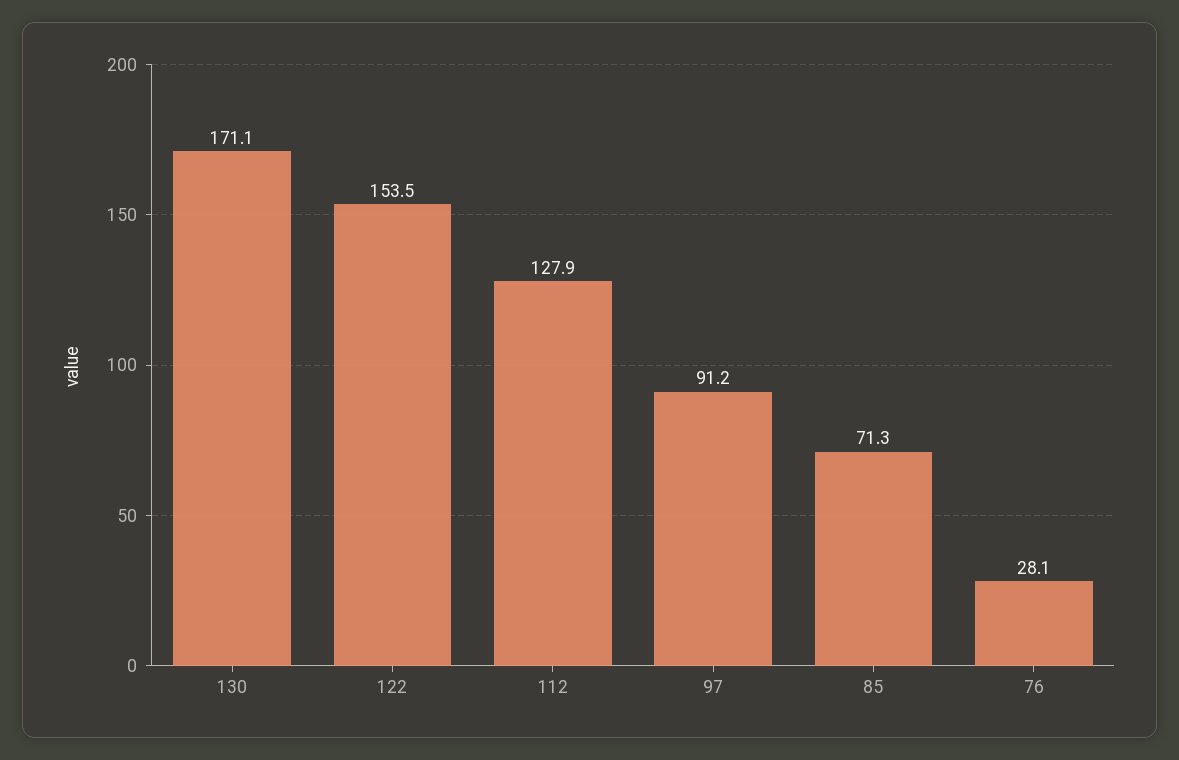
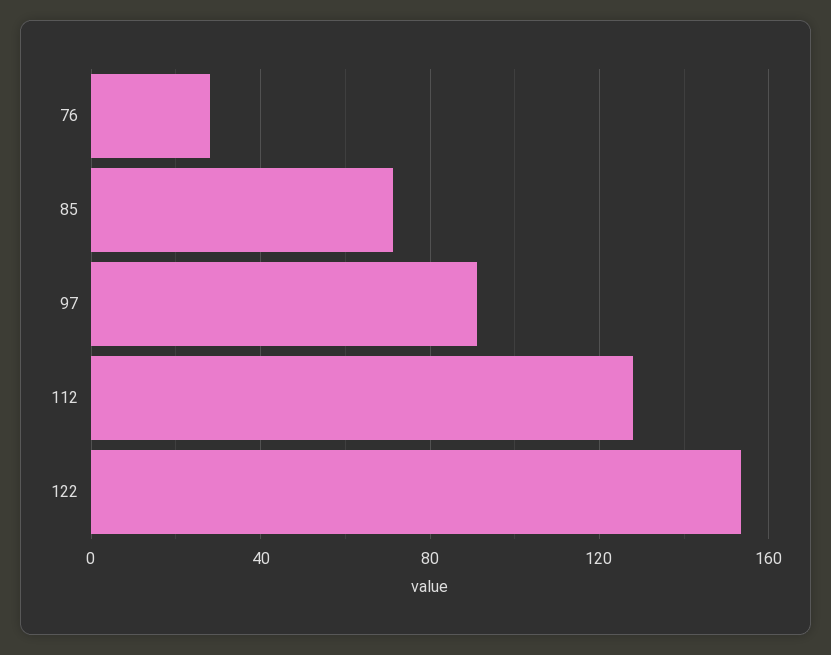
  {
-   "130": 171.1,
    "122": 153.5,
    "112": 127.9,
    "97": 91.2,
    "85": 71.3,
    "76": 28.1
  }

